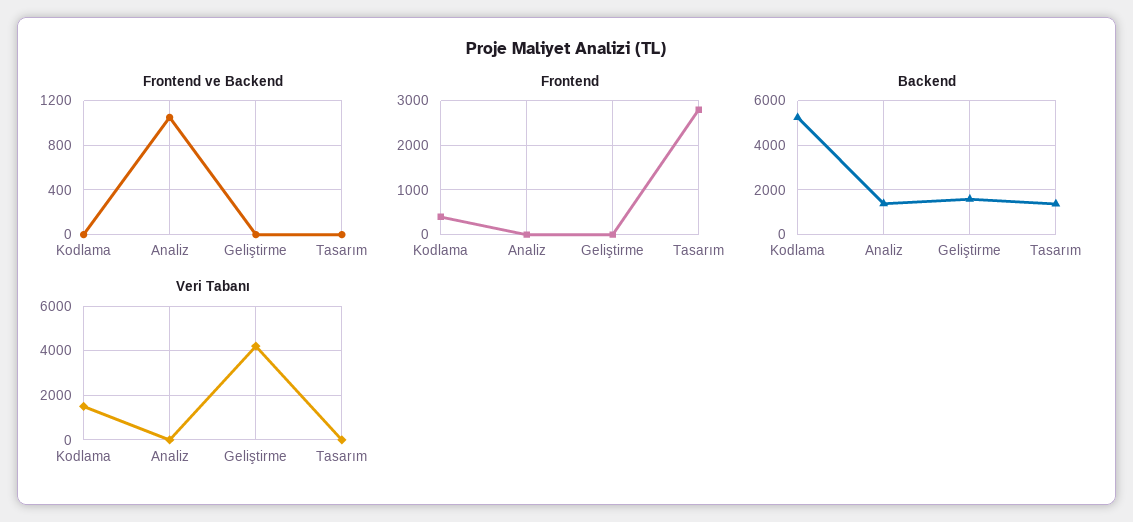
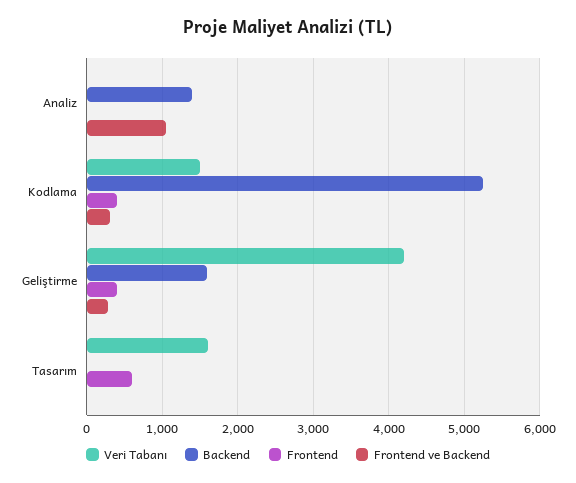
  {
    "Frontend ve Backend": {
-     "Kodlama": 0,
+     "Kodlama": 300,
      "Analiz": 1100,
-     "Geliştirme": 0,
+     "Geliştirme": 300,
      "Tasarım": 0
    },
    "Frontend": {
      "Kodlama": 400,
      "Analiz": 0,
-     "Geliştirme": 0,
+     "Geliştirme": 400,
-     "Tasarım": 2800
+     "Tasarım": 600
    },
    "Backend": {
      "Kodlama": 5300,
      "Analiz": 1400,
      "Geliştirme": 1600,
-     "Tasarım": 1500
+     "Tasarım": 0
    },
    "Veri Tabanı": {
      "Kodlama": 1500,
      "Analiz": 0,
      "Geliştirme": 4200,
-     "Tasarım": 0
+     "Tasarım": 1600
    }
  }

